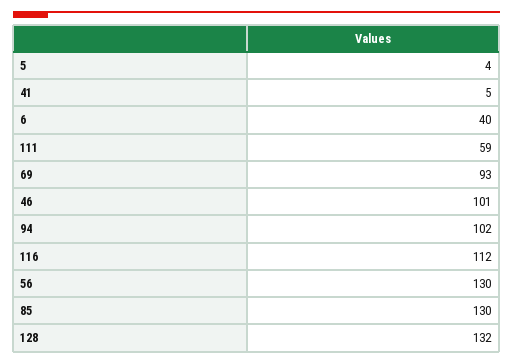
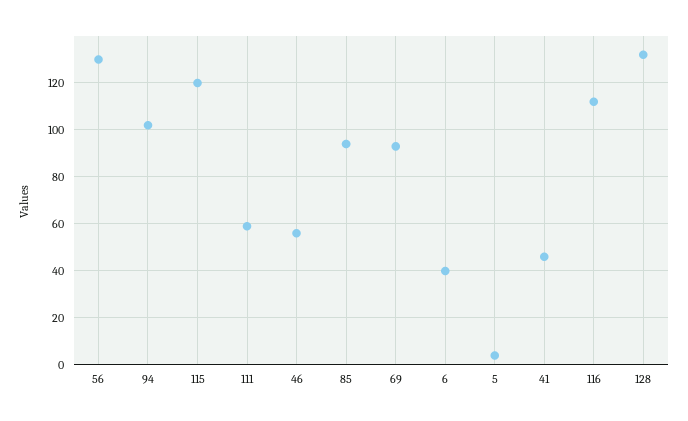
  {
    "5": 4,
-   "41": 5,
+   "41": 45,
    "6": 40,
    "111": 59,
    "69": 93,
-   "46": 101,
+   "46": 55,
    "94": 102,
    "116": 112,
    "56": 130,
-   "85": 130,
+   "85": 95,
-   "128": 132
+   "128": 132,
+   "115": 120
  }

